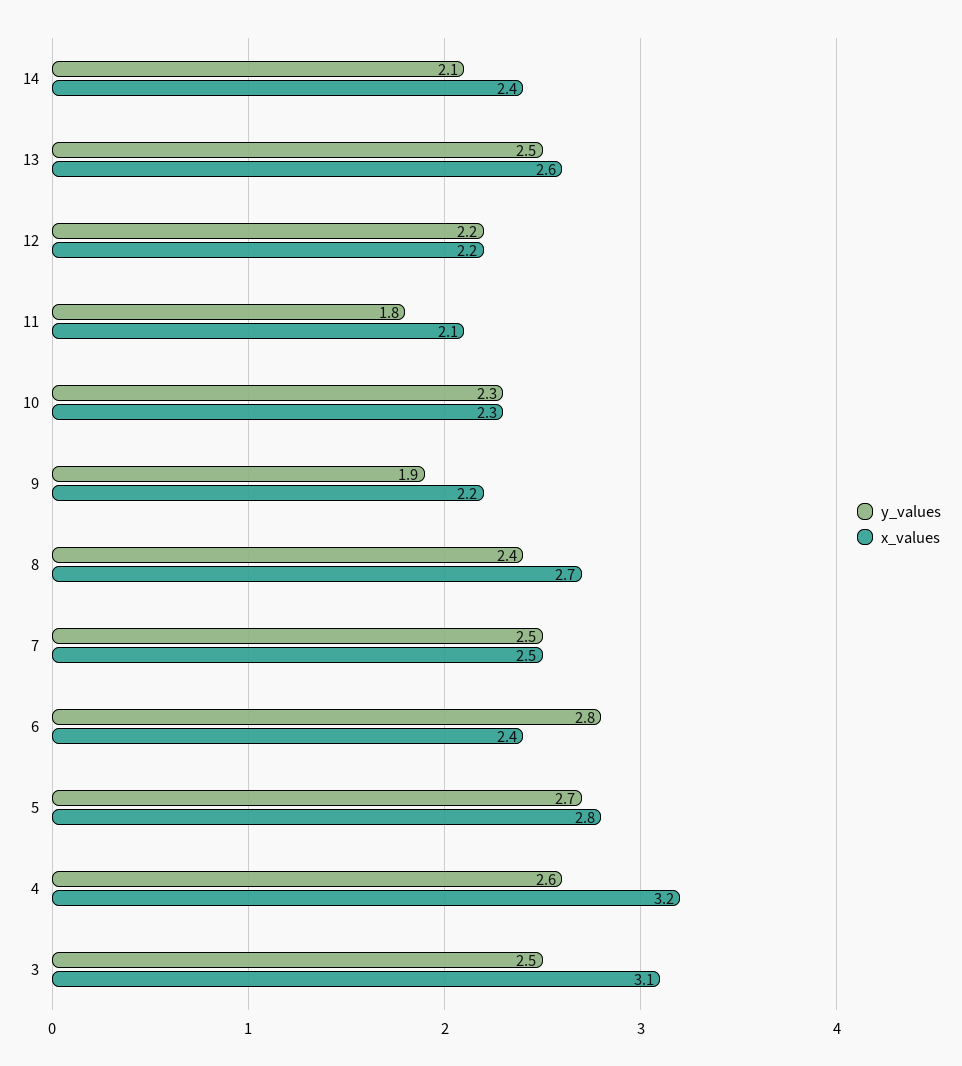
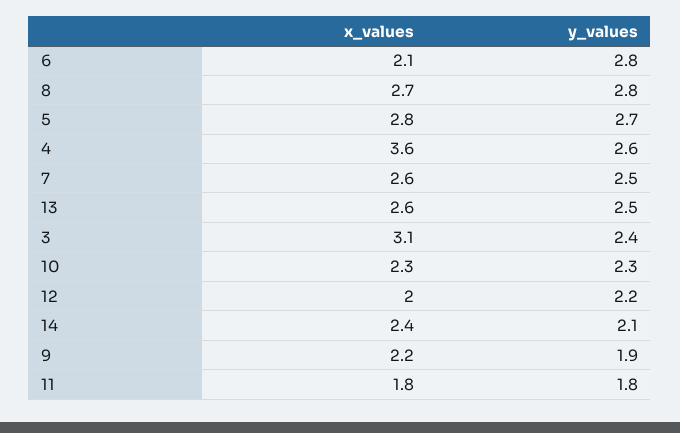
  {
    "y_values": {
      "14": 2.1,
      "13": 2.5,
      "12": 2.2,
      "11": 1.8,
      "10": 2.3,
      "9": 1.9,
-     "8": 2.4,
+     "8": 2.8,
      "7": 2.5,
      "6": 2.8,
      "5": 2.7,
      "4": 2.6,
-     "3": 2.5
+     "3": 2.4
    },
    "x_values": {
      "14": 2.4,
      "13": 2.6,
-     "12": 2.2,
+     "12": 2,
-     "11": 2.1,
+     "11": 1.8,
      "10": 2.3,
      "9": 2.2,
      "8": 2.7,
-     "7": 2.5,
+     "7": 2.6,
-     "6": 2.4,
+     "6": 2.1,
      "5": 2.8,
-     "4": 3.2,
+     "4": 3.6,
      "3": 3.1
    }
  }

